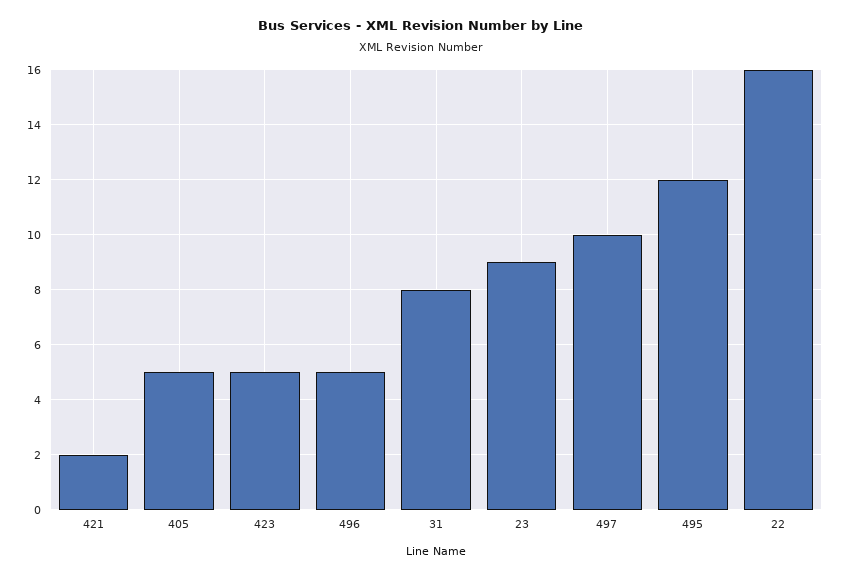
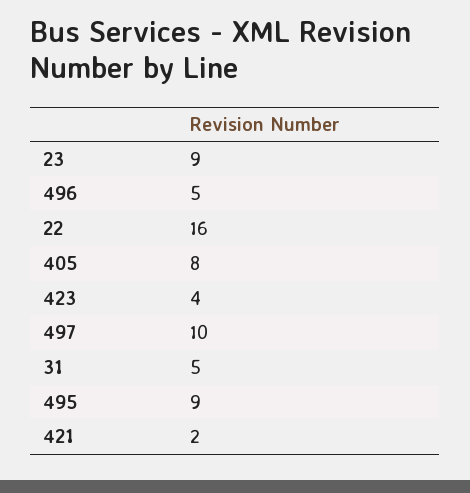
  {
    "421": 2,
-   "405": 5,
+   "405": 8,
-   "423": 5,
+   "423": 4,
    "496": 5,
-   "31": 8,
+   "31": 5,
    "23": 9,
    "497": 10,
-   "495": 12,
+   "495": 9,
    "22": 16
  }

